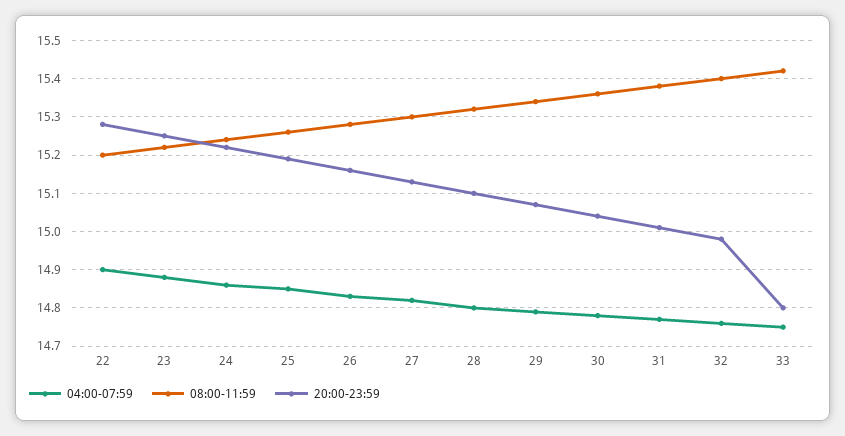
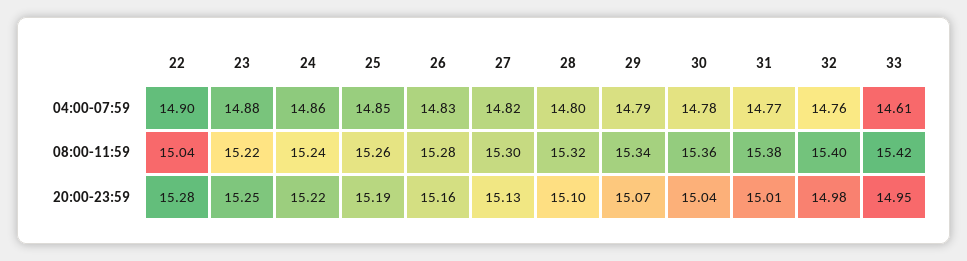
  {
    "04:00-07:59": {
      "22": 14.9,
      "23": 14.88,
      "24": 14.86,
      "25": 14.85,
      "26": 14.83,
      "27": 14.82,
      "28": 14.8,
      "29": 14.79,
      "30": 14.78,
      "31": 14.77,
      "32": 14.76,
-     "33": 14.75
+     "33": 14.61
    },
    "08:00-11:59": {
-     "22": 15.2,
+     "22": 15.04,
      "23": 15.22,
      "24": 15.24,
      "25": 15.26,
      "26": 15.28,
      "27": 15.3,
      "28": 15.32,
      "29": 15.34,
      "30": 15.36,
      "31": 15.38,
      "32": 15.4,
      "33": 15.42
    },
    "20:00-23:59": {
      "22": 15.28,
      "23": 15.25,
      "24": 15.22,
      "25": 15.19,
      "26": 15.16,
      "27": 15.13,
      "28": 15.1,
      "29": 15.07,
      "30": 15.04,
      "31": 15.01,
      "32": 14.98,
-     "33": 14.8
+     "33": 14.95
    }
  }

